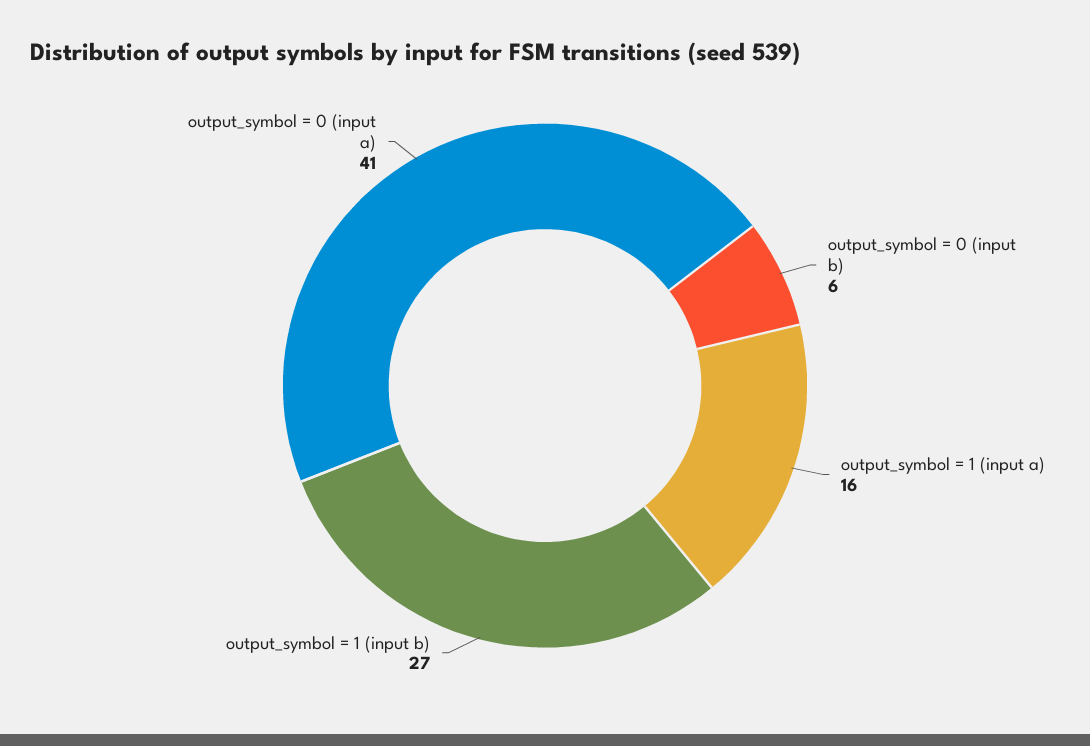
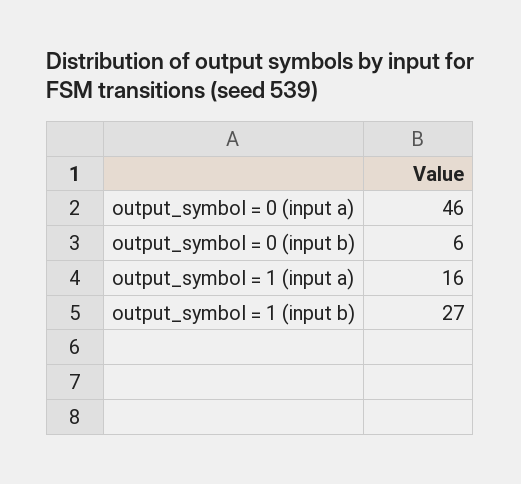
  {
    "output_symbol = 0 (input b)": 6,
    "output_symbol = 1 (input a)": 16,
    "output_symbol = 1 (input b)": 27,
-   "output_symbol = 0 (input a)": 41
+   "output_symbol = 0 (input a)": 46
  }

